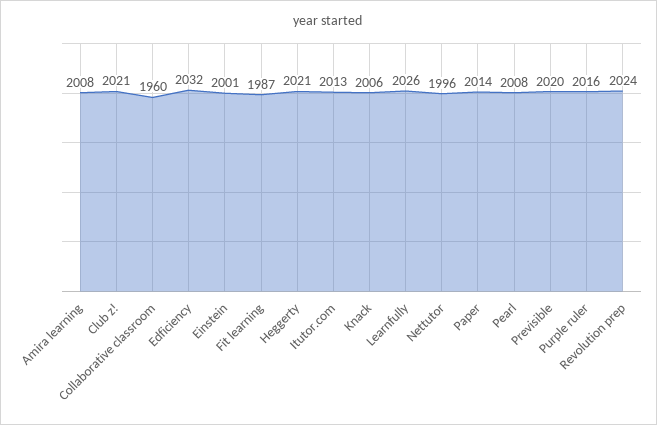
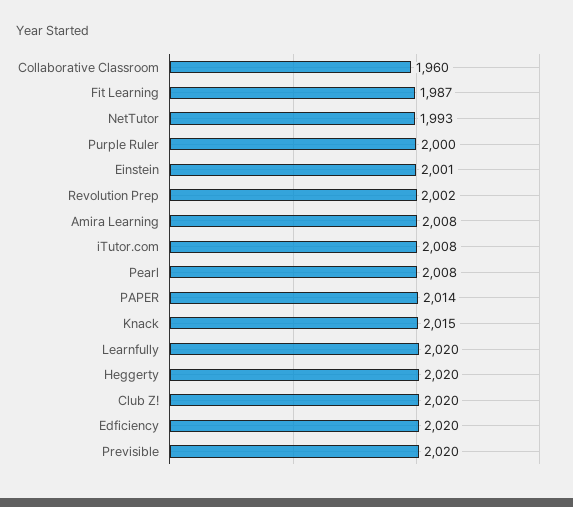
  {
    "Amira learning": 2008,
-   "Club z!": 2021,
+   "Club z!": 2020,
    "Collaborative classroom": 1960,
-   "Edficiency": 2032,
+   "Edficiency": 2020,
    "Einstein": 2001,
    "Fit learning": 1987,
-   "Heggerty": 2021,
+   "Heggerty": 2020,
-   "Itutor.com": 2013,
+   "Itutor.com": 2008,
-   "Knack": 2006,
+   "Knack": 2015,
-   "Learnfully": 2026,
+   "Learnfully": 2020,
-   "Nettutor": 1996,
+   "Nettutor": 1993,
    "Paper": 2014,
    "Pearl": 2008,
    "Previsible": 2020,
-   "Purple ruler": 2016,
+   "Purple ruler": 2000,
-   "Revolution prep": 2024
+   "Revolution prep": 2002
  }

